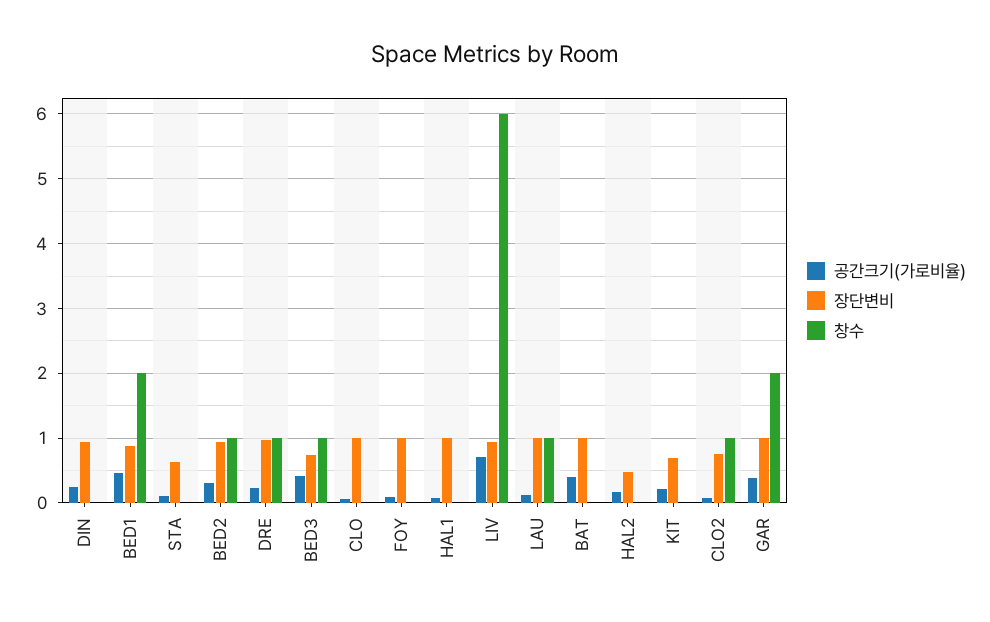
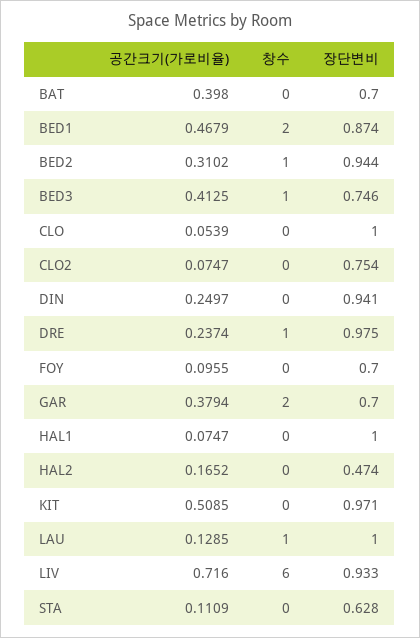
  {
    "공간크기(가로비율)": {
      "DIN": 0.2497,
      "BED1": 0.4679,
      "STA": 0.1109,
      "BED2": 0.3102,
      "DRE": 0.2374,
      "BED3": 0.4125,
      "CLO": 0.0539,
      "FOY": 0.0955,
      "HAL1": 0.0747,
      "LIV": 0.716,
      "LAU": 0.1285,
      "BAT": 0.398,
      "HAL2": 0.1652,
-     "KIT": 0.2,
+     "KIT": 0.5085,
      "CLO2": 0.0747,
      "GAR": 0.3794
    },
    "장단변비": {
      "DIN": 0.941,
      "BED1": 0.874,
      "STA": 0.628,
      "BED2": 0.944,
      "DRE": 0.975,
      "BED3": 0.746,
      "CLO": 1,
-     "FOY": 1,
+     "FOY": 0.7,
      "HAL1": 1,
      "LIV": 0.933,
      "LAU": 1,
-     "BAT": 1,
+     "BAT": 0.7,
      "HAL2": 0.474,
-     "KIT": 0.7,
+     "KIT": 0.971,
      "CLO2": 0.754,
-     "GAR": 1
+     "GAR": 0.7
    },
    "창수": {
      "DIN": 0,
      "BED1": 2,
      "STA": 0,
      "BED2": 1,
      "DRE": 1,
      "BED3": 1,
      "CLO": 0,
      "FOY": 0,
      "HAL1": 0,
      "LIV": 6,
      "LAU": 1,
      "BAT": 0,
      "HAL2": 0,
      "KIT": 0,
-     "CLO2": 1,
+     "CLO2": 0,
      "GAR": 2
    }
  }

